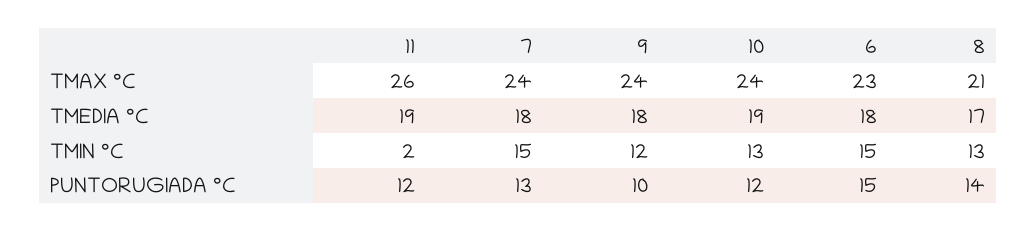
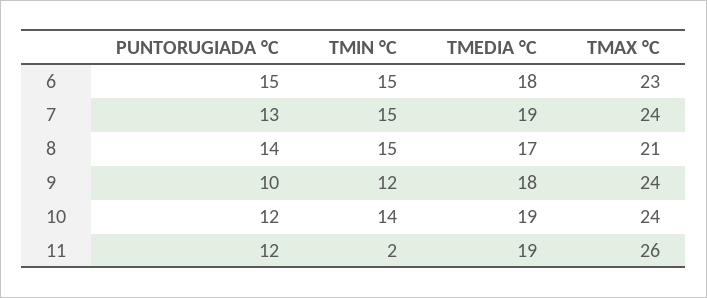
  {
    "11": {
      "TMAX °C": 26,
      "TMEDIA °C": 19,
      "TMIN °C": 2,
      "PUNTORUGIADA °C": 12
    },
    "7": {
      "TMAX °C": 24,
-     "TMEDIA °C": 18,
+     "TMEDIA °C": 19,
      "TMIN °C": 15,
      "PUNTORUGIADA °C": 13
    },
    "9": {
      "TMAX °C": 24,
      "TMEDIA °C": 18,
      "TMIN °C": 12,
      "PUNTORUGIADA °C": 10
    },
    "10": {
      "TMAX °C": 24,
      "TMEDIA °C": 19,
-     "TMIN °C": 13,
+     "TMIN °C": 14,
      "PUNTORUGIADA °C": 12
    },
    "6": {
      "TMAX °C": 23,
      "TMEDIA °C": 18,
      "TMIN °C": 15,
      "PUNTORUGIADA °C": 15
    },
    "8": {
      "TMAX °C": 21,
      "TMEDIA °C": 17,
-     "TMIN °C": 13,
+     "TMIN °C": 15,
      "PUNTORUGIADA °C": 14
    }
  }

